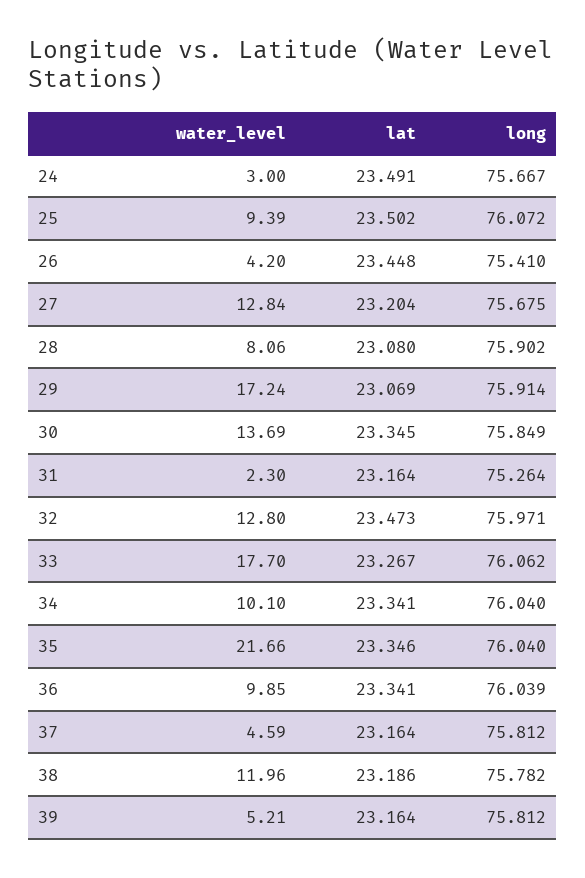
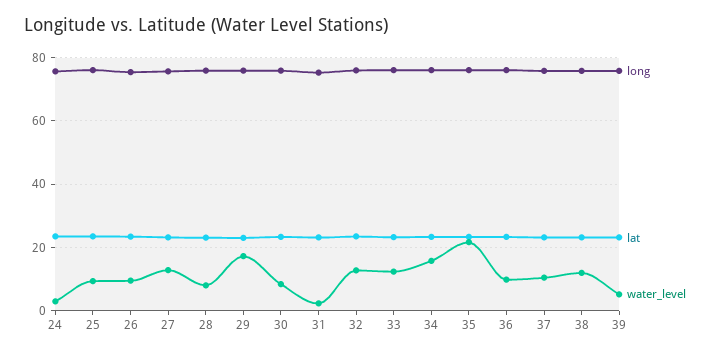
  {
    "water_level": {
      "24": 3,
      "25": 9.39,
-     "26": 4.2,
+     "26": 10,
      "27": 12.84,
      "28": 8.06,
      "29": 17.24,
-     "30": 13.69,
+     "30": 8,
      "31": 2.3,
      "32": 12.8,
-     "33": 17.7,
+     "33": 12,
-     "34": 10.1,
+     "34": 16,
      "35": 21.66,
      "36": 9.85,
-     "37": 4.59,
+     "37": 10,
      "38": 11.96,
      "39": 5.21
    },
    "lat": {
      "24": 23.491,
      "25": 23.502,
      "26": 23.448,
      "27": 23.204,
      "28": 23.08,
      "29": 23.069,
      "30": 23.345,
      "31": 23.164,
      "32": 23.473,
      "33": 23.267,
      "34": 23.341,
      "35": 23.346,
      "36": 23.341,
      "37": 23.164,
      "38": 23.186,
      "39": 23.164
    },
    "long": {
      "24": 75.667,
      "25": 76.072,
      "26": 75.41,
      "27": 75.675,
      "28": 75.902,
      "29": 75.914,
      "30": 75.849,
      "31": 75.264,
      "32": 75.971,
      "33": 76.062,
      "34": 76.04,
      "35": 76.04,
      "36": 76.039,
      "37": 75.812,
      "38": 75.782,
      "39": 75.812
    }
  }

